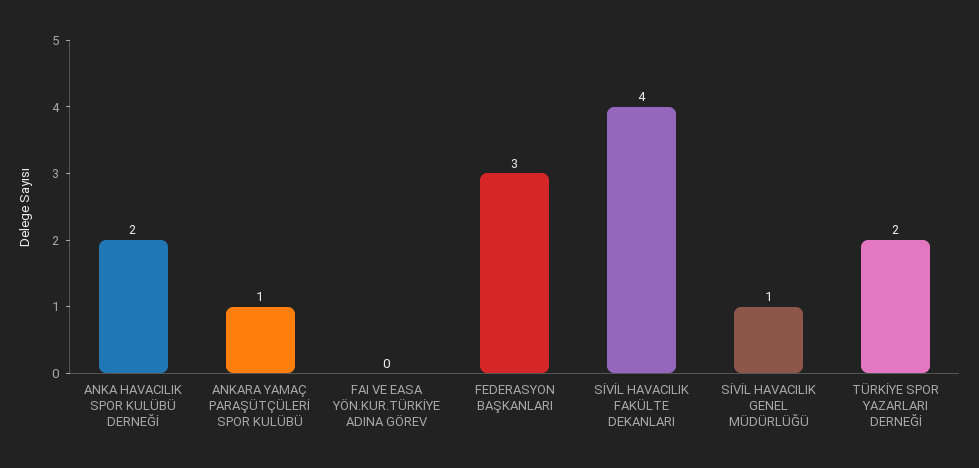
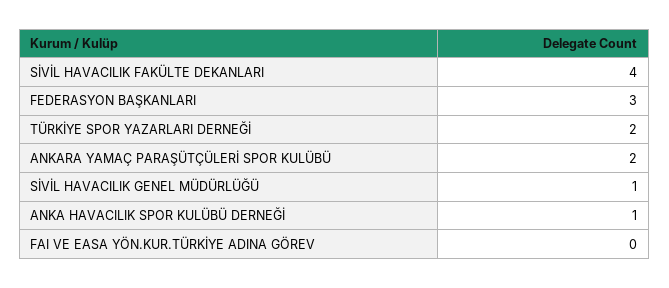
  {
-   "ANKA HAVACILIK SPOR KULÜBÜ DERNEĞİ": 2,
+   "ANKA HAVACILIK SPOR KULÜBÜ DERNEĞİ": 1,
-   "ANKARA YAMAÇ PARAŞÜTÇÜLERİ SPOR KULÜBÜ": 1,
+   "ANKARA YAMAÇ PARAŞÜTÇÜLERİ SPOR KULÜBÜ": 2,
    "FAI VE EASA YÖN.KUR.TÜRKİYE ADINA GÖREV": 0,
    "FEDERASYON BAŞKANLARI": 3,
    "SİVİL HAVACILIK FAKÜLTE DEKANLARI": 4,
    "SİVİL HAVACILIK GENEL MÜDÜRLÜĞÜ": 1,
    "TÜRKİYE SPOR YAZARLARI DERNEĞİ": 2
  }

